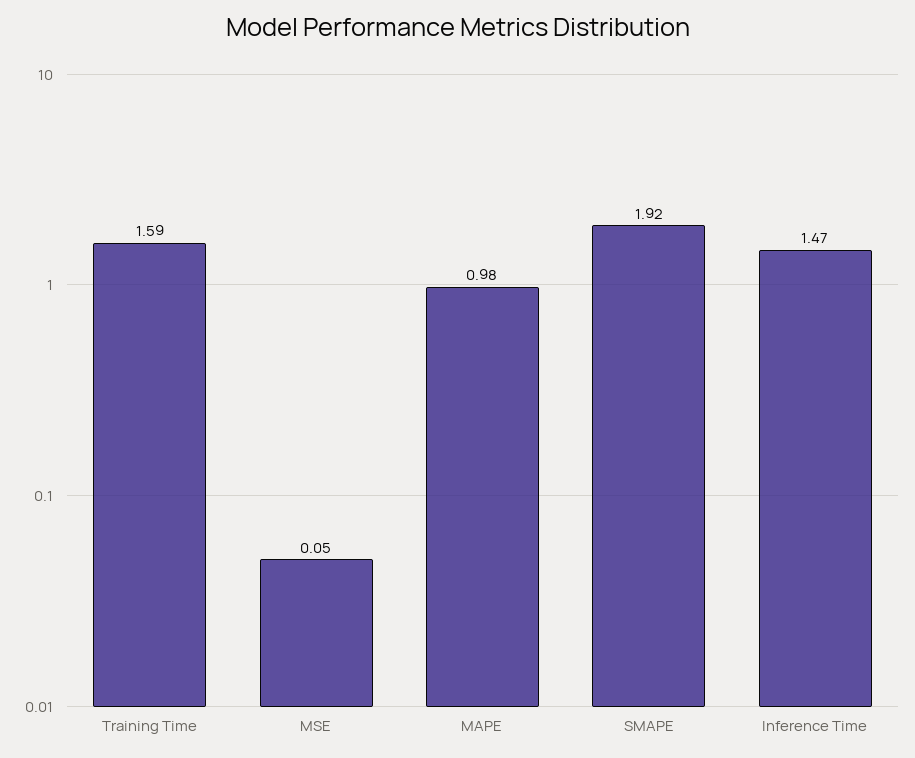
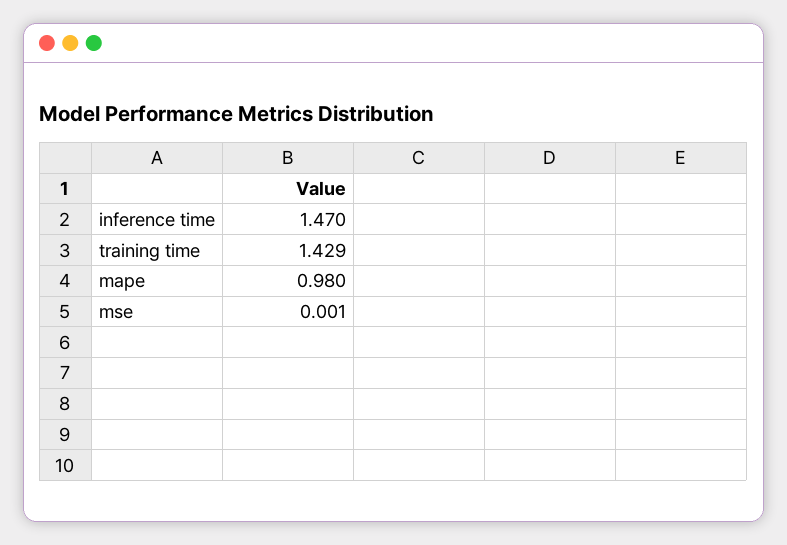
  {
-   "Training Time": 1.59,
+   "Training Time": 1.429,
-   "MSE": 0.05,
+   "MSE": 0.001,
    "MAPE": 0.98,
-   "SMAPE": 1.92,
    "Inference Time": 1.47
  }

